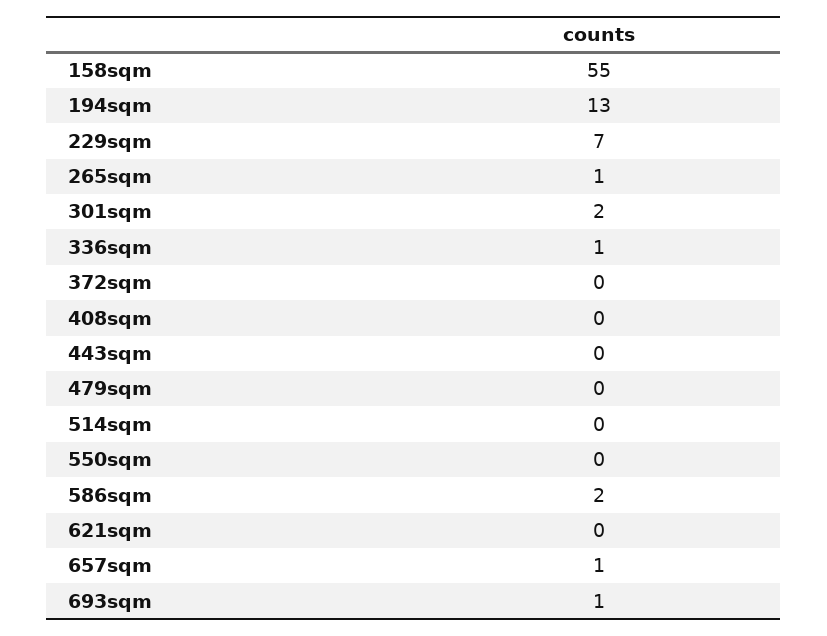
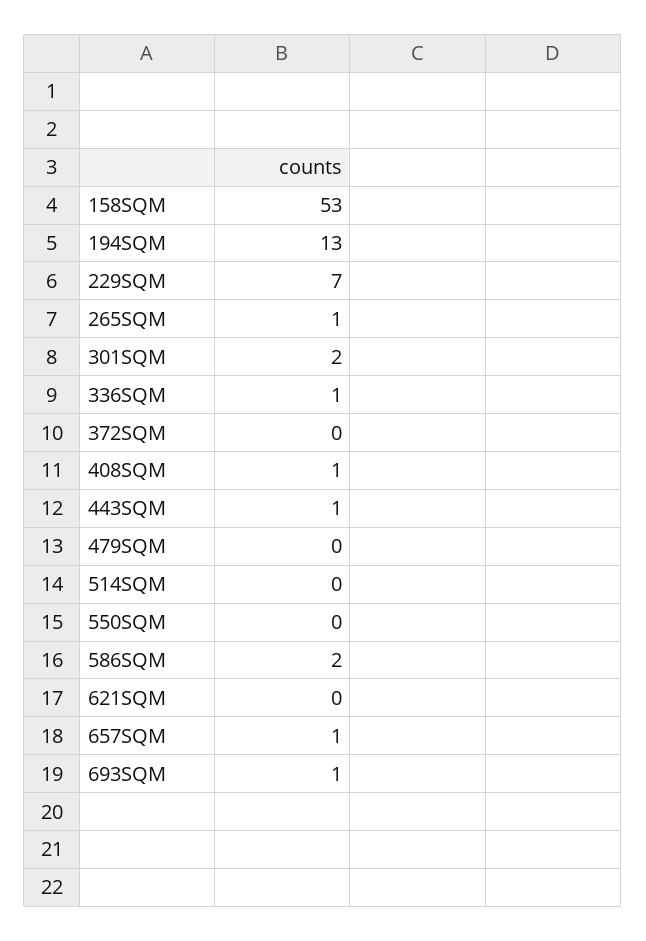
  {
-   "158sqm": 55,
+   "158sqm": 53,
    "194sqm": 13,
    "229sqm": 7,
    "265sqm": 1,
    "301sqm": 2,
    "336sqm": 1,
    "372sqm": 0,
-   "408sqm": 0,
+   "408sqm": 1,
-   "443sqm": 0,
+   "443sqm": 1,
    "479sqm": 0,
    "514sqm": 0,
    "550sqm": 0,
    "586sqm": 2,
    "621sqm": 0,
    "657sqm": 1,
    "693sqm": 1
  }

